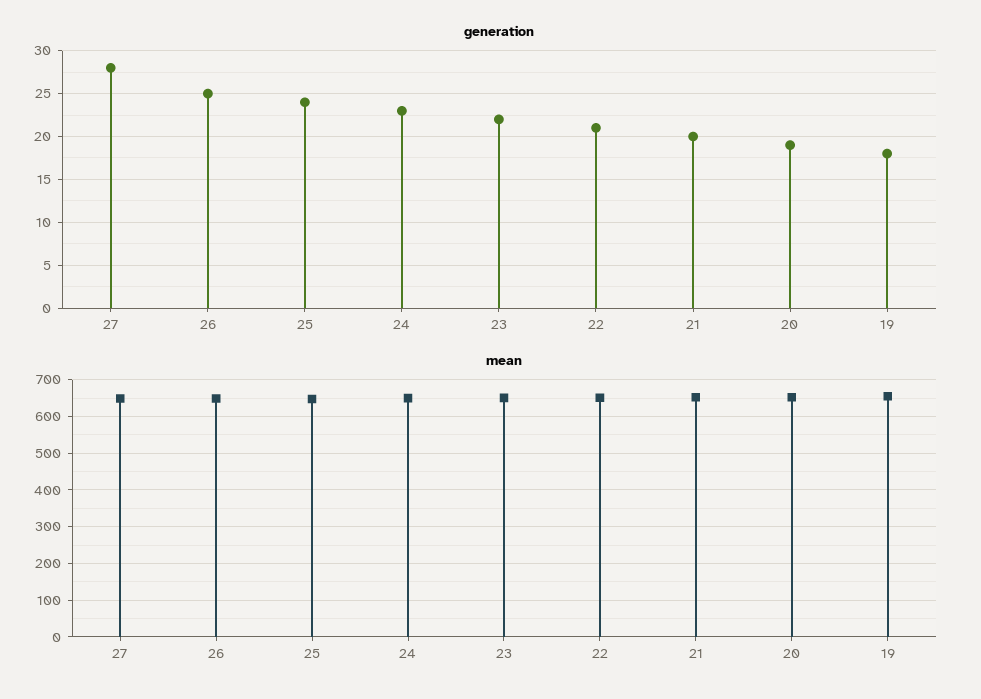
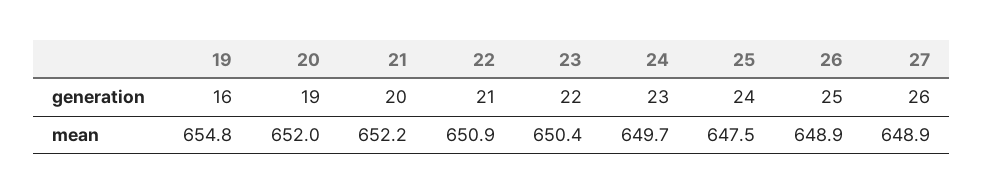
  {
    "generation": {
-     "27": 28,
+     "27": 26,
      "26": 25,
      "25": 24,
      "24": 23,
      "23": 22,
      "22": 21,
      "21": 20,
      "20": 19,
-     "19": 18
+     "19": 16
    },
    "mean": {
      "27": 648.9,
      "26": 648.9,
      "25": 647.5,
      "24": 649.7,
      "23": 650.4,
      "22": 650.9,
      "21": 652.2,
      "20": 652,
      "19": 654.8
    }
  }

